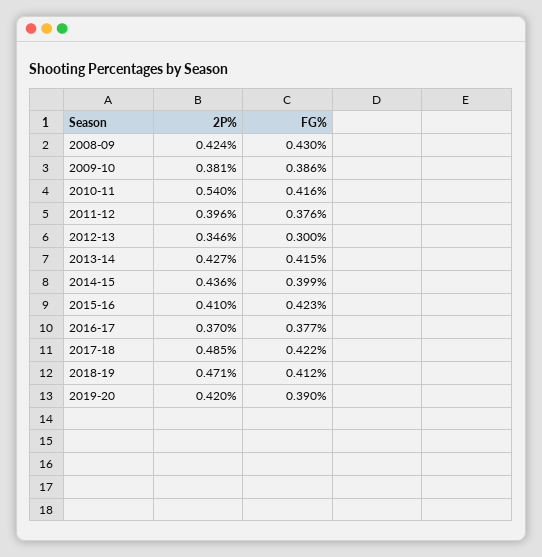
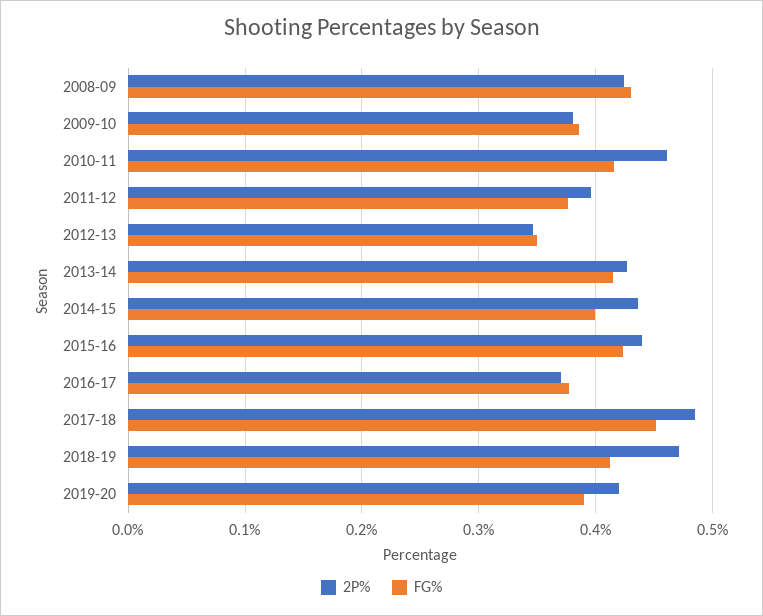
  {
    "2P%": {
      "2008-09": 0.424,
      "2009-10": 0.381,
-     "2010-11": 0.54,
+     "2010-11": 0.46,
      "2011-12": 0.396,
      "2012-13": 0.346,
      "2013-14": 0.427,
      "2014-15": 0.436,
-     "2015-16": 0.41,
+     "2015-16": 0.44,
      "2016-17": 0.37,
      "2017-18": 0.485,
      "2018-19": 0.471,
      "2019-20": 0.42
    },
    "FG%": {
      "2008-09": 0.43,
      "2009-10": 0.386,
      "2010-11": 0.416,
      "2011-12": 0.376,
-     "2012-13": 0.3,
+     "2012-13": 0.35,
      "2013-14": 0.415,
      "2014-15": 0.399,
      "2015-16": 0.423,
      "2016-17": 0.377,
-     "2017-18": 0.422,
+     "2017-18": 0.45,
      "2018-19": 0.412,
      "2019-20": 0.39
    }
  }

